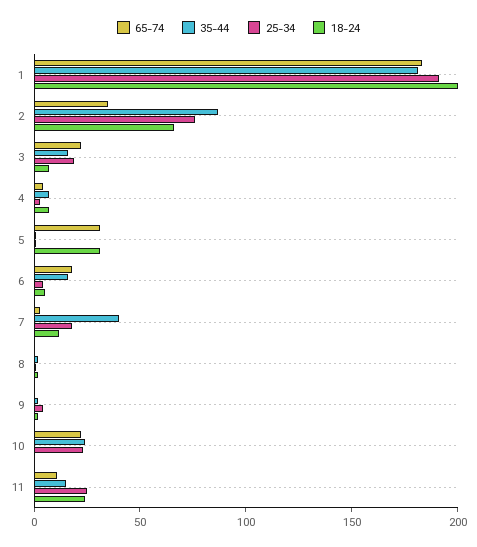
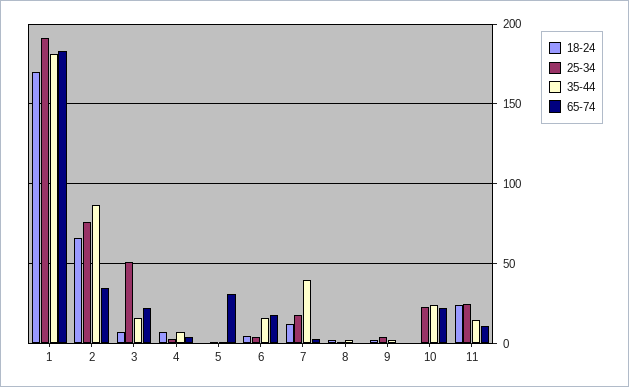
  {
    "65-74": {
      "1": 185,
      "2": 35,
      "3": 20,
      "4": 5,
      "5": 30,
      "6": 20,
      "7": 5,
      "8": 0,
      "9": 0,
      "10": 20,
      "11": 10
    },
    "35-44": {
      "1": 180,
      "2": 85,
      "3": 15,
      "4": 5,
      "5": 0,
      "6": 15,
      "7": 40,
      "8": 0,
      "9": 0,
      "10": 25,
      "11": 15
    },
    "25-34": {
      "1": 190,
      "2": 75,
-     "3": 20,
+     "3": 50,
      "4": 5,
      "5": 0,
      "6": 5,
      "7": 20,
      "8": 0,
      "9": 5,
      "10": 25,
      "11": 25
    },
    "18-24": {
-     "1": 200,
+     "1": 170,
      "2": 65,
      "3": 5,
      "4": 5,
-     "5": 30,
+     "5": 0,
      "6": 5,
      "7": 10,
      "8": 0,
      "9": 0,
      "10": 0,
      "11": 25
    }
  }

